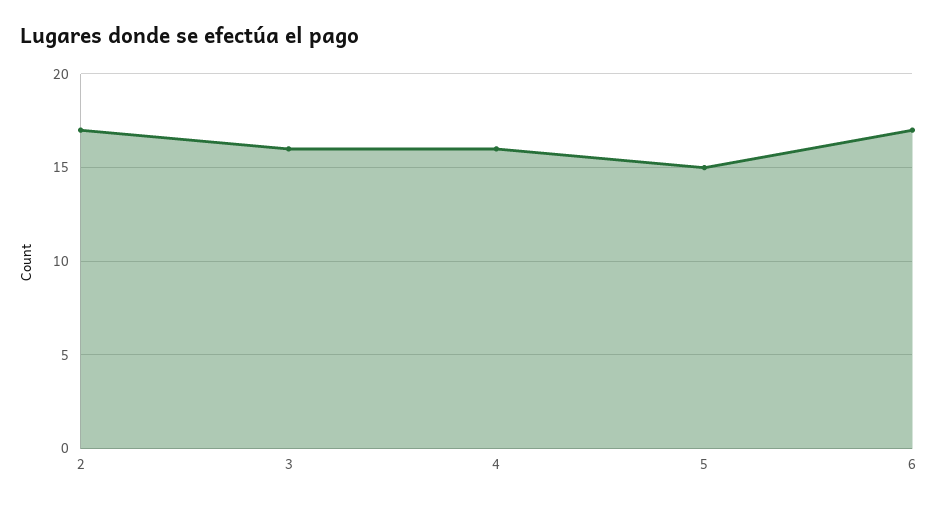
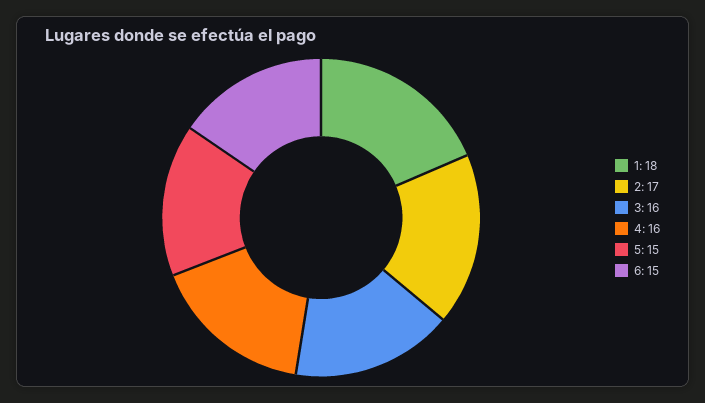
  {
    "2": 17,
    "3": 16,
    "4": 16,
    "5": 15,
-   "6": 17
+   "6": 15,
+   "1": 18
  }

